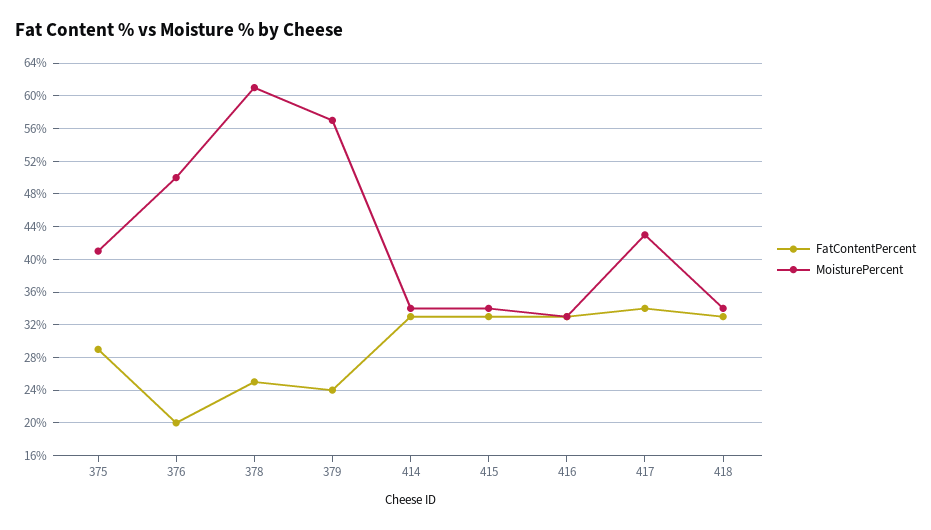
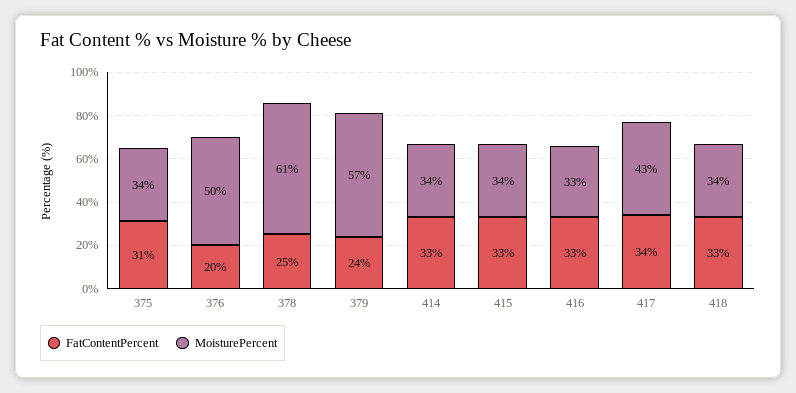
  {
    "FatContentPercent": {
-     "375": 29,
+     "375": 31,
      "376": 20,
      "378": 25,
      "379": 24,
      "414": 33,
      "415": 33,
      "416": 33,
      "417": 34,
      "418": 33
    },
    "MoisturePercent": {
-     "375": 41,
+     "375": 34,
      "376": 50,
      "378": 61,
      "379": 57,
      "414": 34,
      "415": 34,
      "416": 33,
      "417": 43,
      "418": 34
    }
  }

